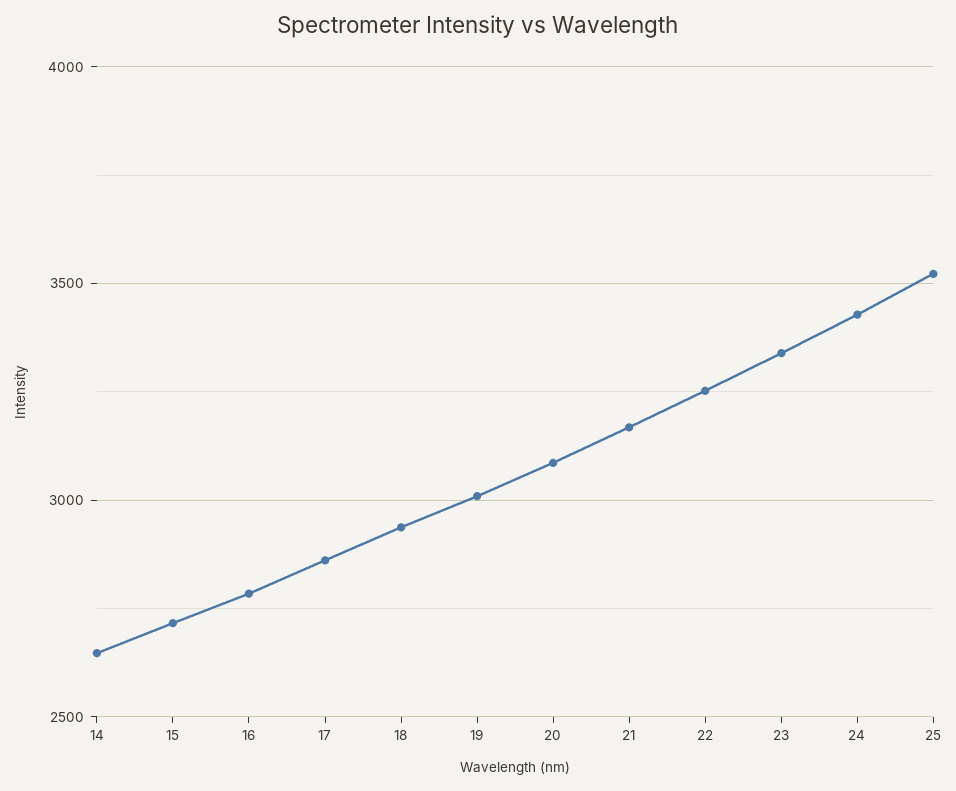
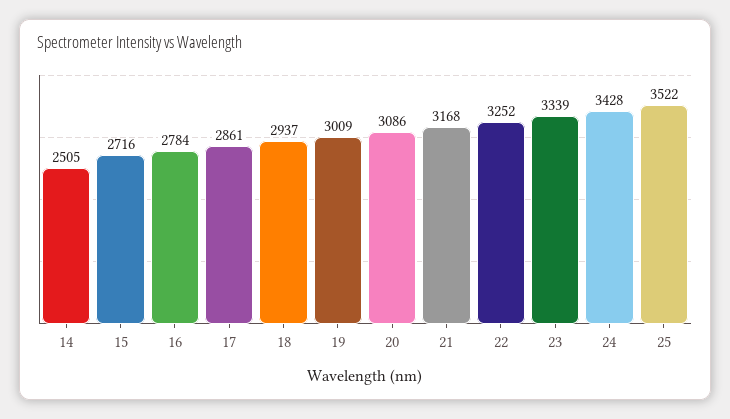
  {
-   "14": 2650,
+   "14": 2505,
    "15": 2716,
    "16": 2784,
    "17": 2861,
    "18": 2937,
    "19": 3009,
    "20": 3086,
    "21": 3168,
    "22": 3252,
    "23": 3339,
    "24": 3428,
    "25": 3522
  }

